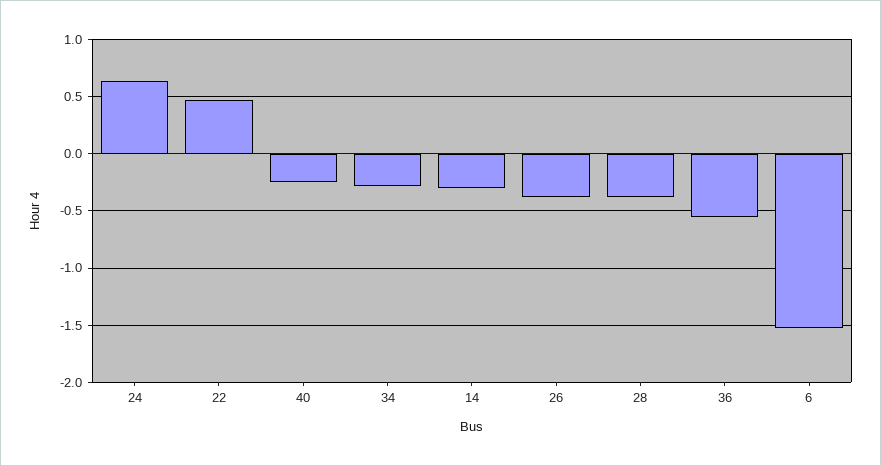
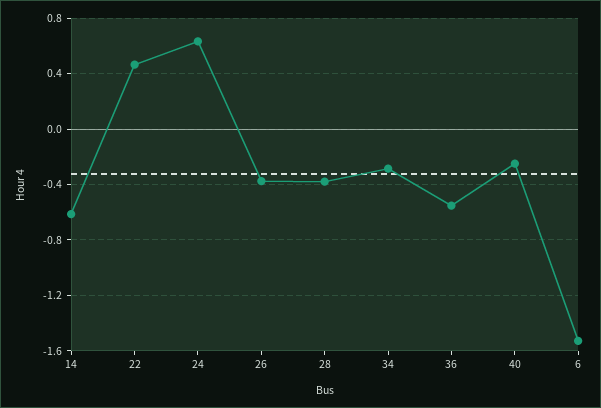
  {
    "24": 0.65,
    "22": 0.45,
    "40": -0.25,
    "34": -0.3,
-   "14": -0.3,
+   "14": -0.6,
    "26": -0.4,
    "28": -0.4,
    "36": -0.55,
    "6": -1.55
  }

